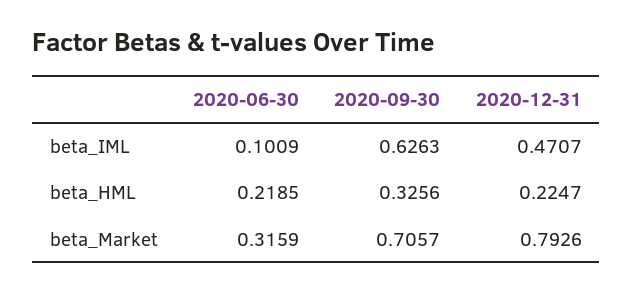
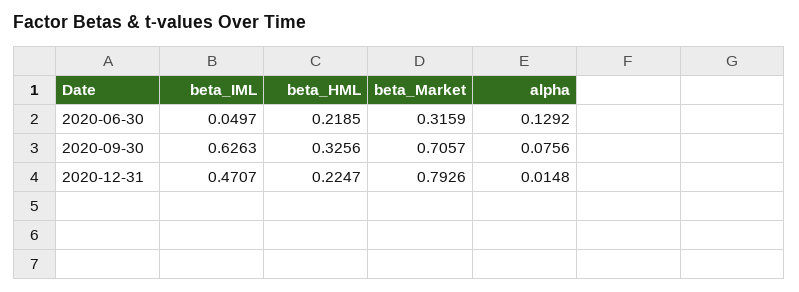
  {
    "2020-06-30": {
-     "beta_IML": 0.1009,
+     "beta_IML": 0.0497,
      "beta_HML": 0.2185,
-     "beta_Market": 0.3159
+     "beta_Market": 0.3159,
+     "alpha": 0.1292
    },
    "2020-09-30": {
      "beta_IML": 0.6263,
      "beta_HML": 0.3256,
-     "beta_Market": 0.7057
+     "beta_Market": 0.7057,
+     "alpha": 0.0756
    },
    "2020-12-31": {
      "beta_IML": 0.4707,
      "beta_HML": 0.2247,
-     "beta_Market": 0.7926
+     "beta_Market": 0.7926,
+     "alpha": 0.0148
    }
  }

